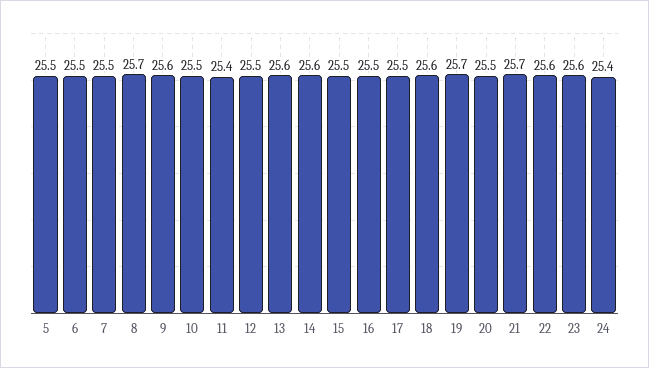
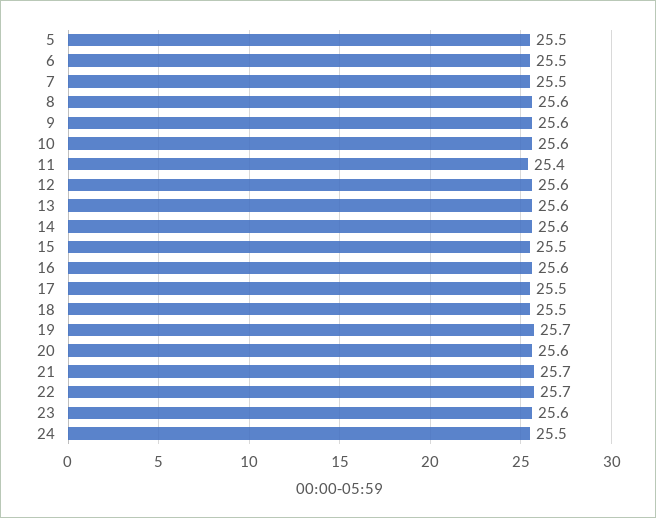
  {
    "5": 25.5,
    "6": 25.5,
    "7": 25.5,
-   "8": 25.7,
+   "8": 25.6,
    "9": 25.6,
-   "10": 25.5,
+   "10": 25.6,
    "11": 25.4,
-   "12": 25.5,
+   "12": 25.6,
    "13": 25.6,
    "14": 25.6,
    "15": 25.5,
-   "16": 25.5,
+   "16": 25.6,
    "17": 25.5,
-   "18": 25.6,
+   "18": 25.5,
    "19": 25.7,
-   "20": 25.5,
+   "20": 25.6,
    "21": 25.7,
-   "22": 25.6,
+   "22": 25.7,
    "23": 25.6,
-   "24": 25.4
+   "24": 25.5
  }

